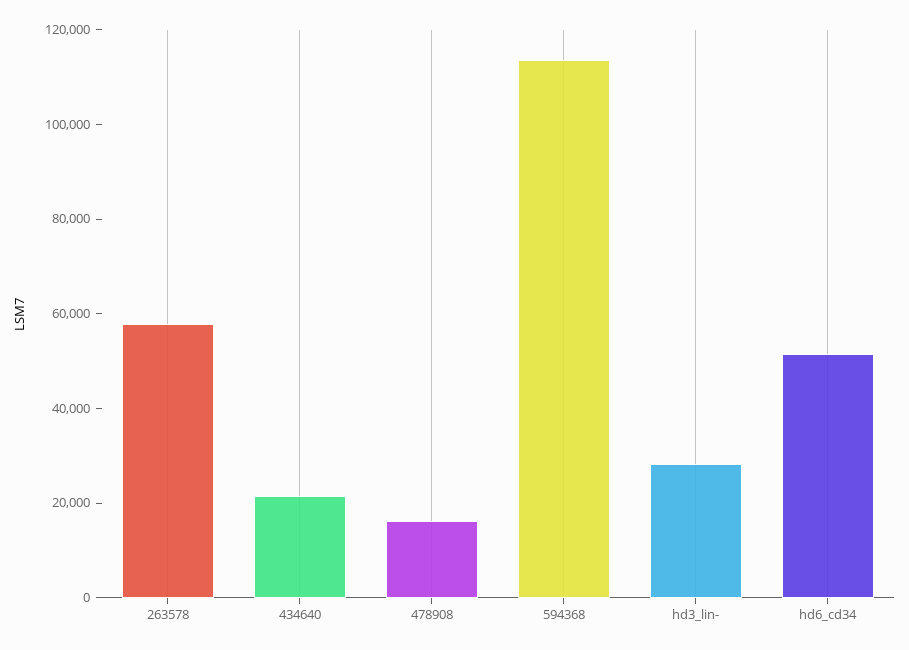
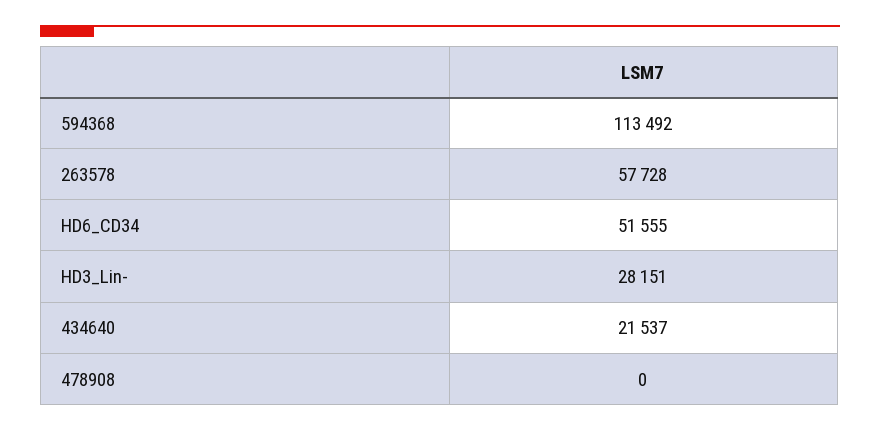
  {
    "263578": 57728,
    "434640": 21537,
-   "478908": 15000,
+   "478908": 0,
    "594368": 113492,
    "hd3_lin-": 28151,
    "hd6_cd34": 51555
  }

